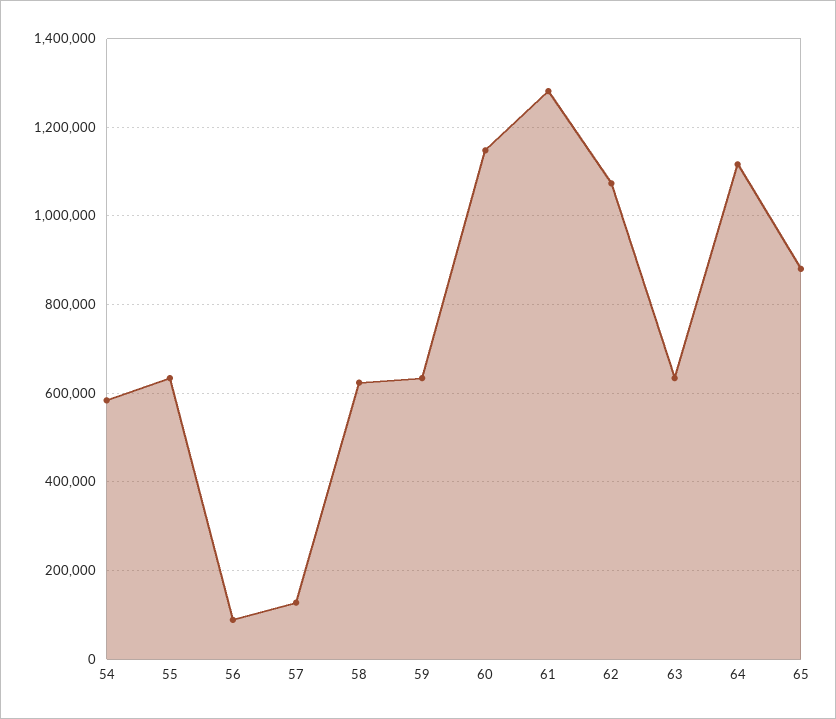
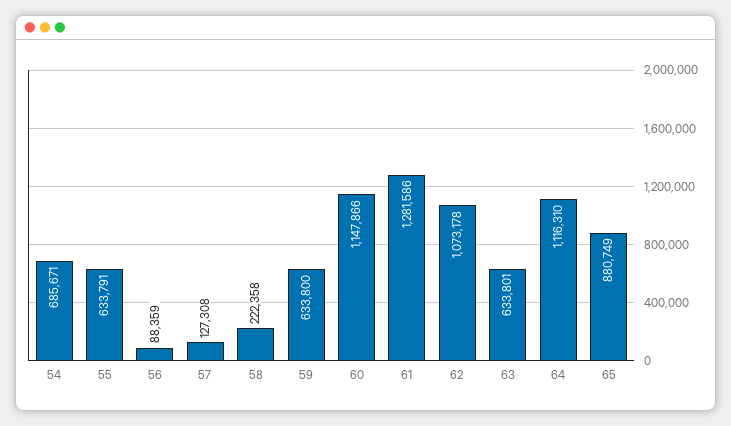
  {
-   "54": 580000,
+   "54": 685671,
    "55": 633791,
    "56": 88359,
    "57": 127308,
-   "58": 620000,
+   "58": 222358,
    "59": 633800,
    "60": 1147866,
    "61": 1281586,
    "62": 1073178,
    "63": 633801,
    "64": 1116310,
    "65": 880749
  }

